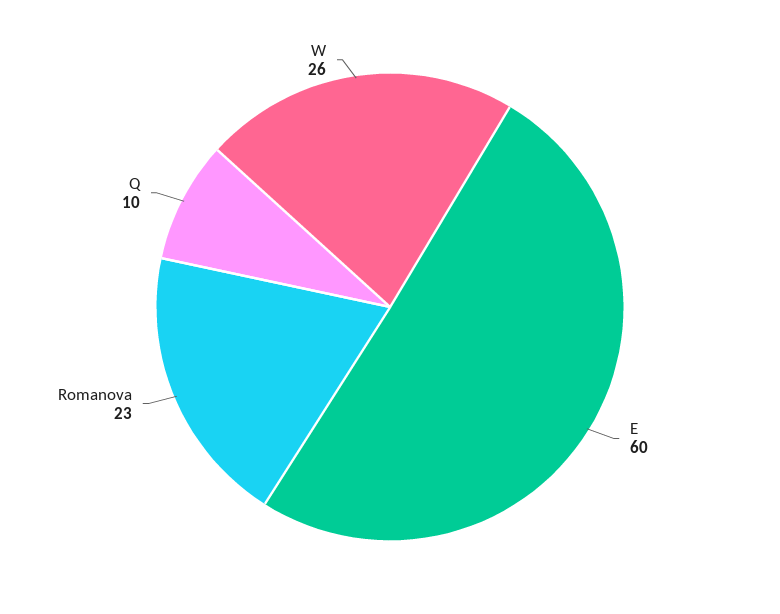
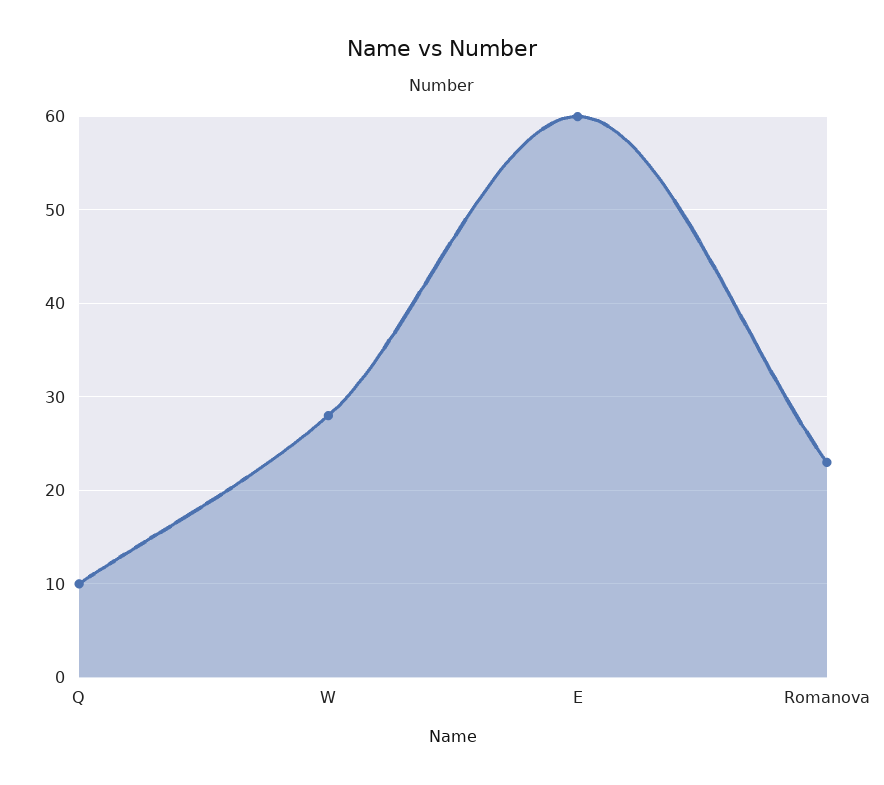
  {
    "E": 60,
    "Romanova": 23,
    "Q": 10,
-   "W": 26
+   "W": 28
  }

